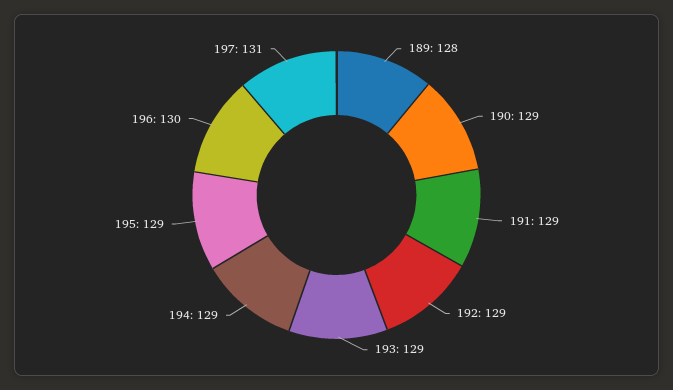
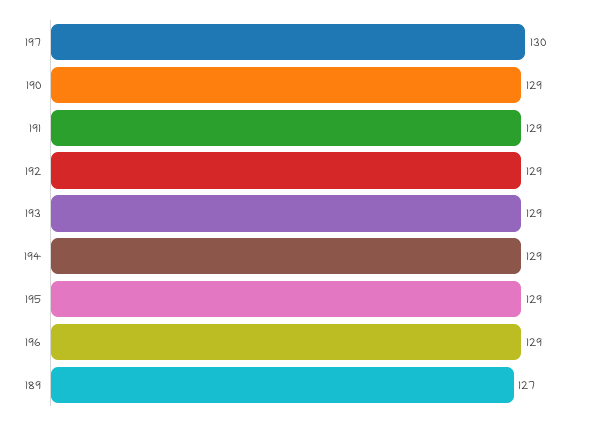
  {
-   "189": 128,
+   "189": 127,
    "190": 129,
    "191": 129,
    "192": 129,
    "193": 129,
    "194": 129,
    "195": 129,
-   "196": 130,
+   "196": 129,
-   "197": 131
+   "197": 130
  }

